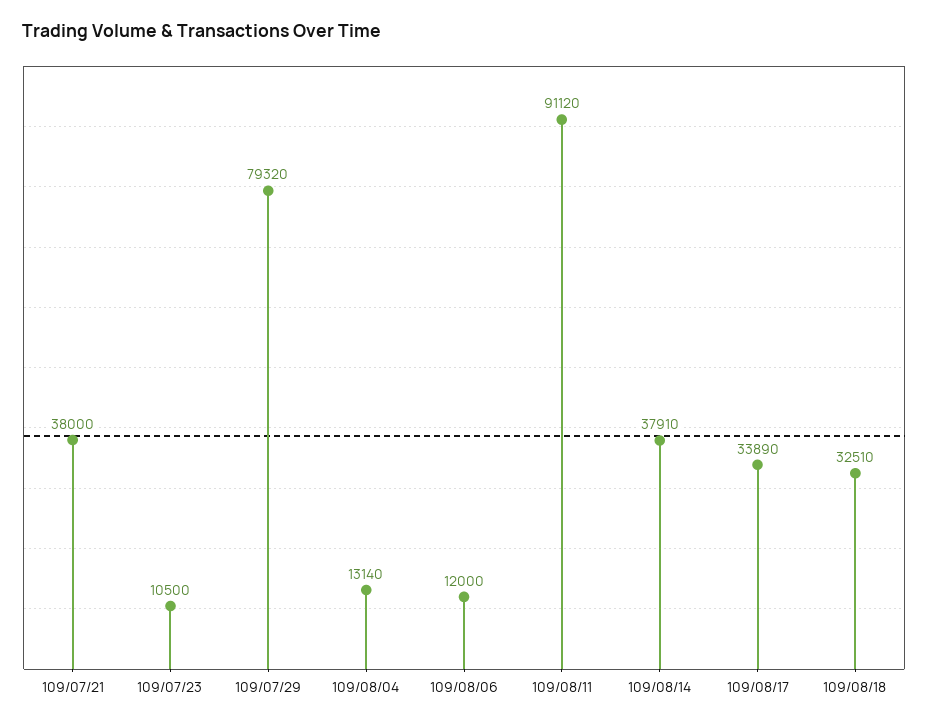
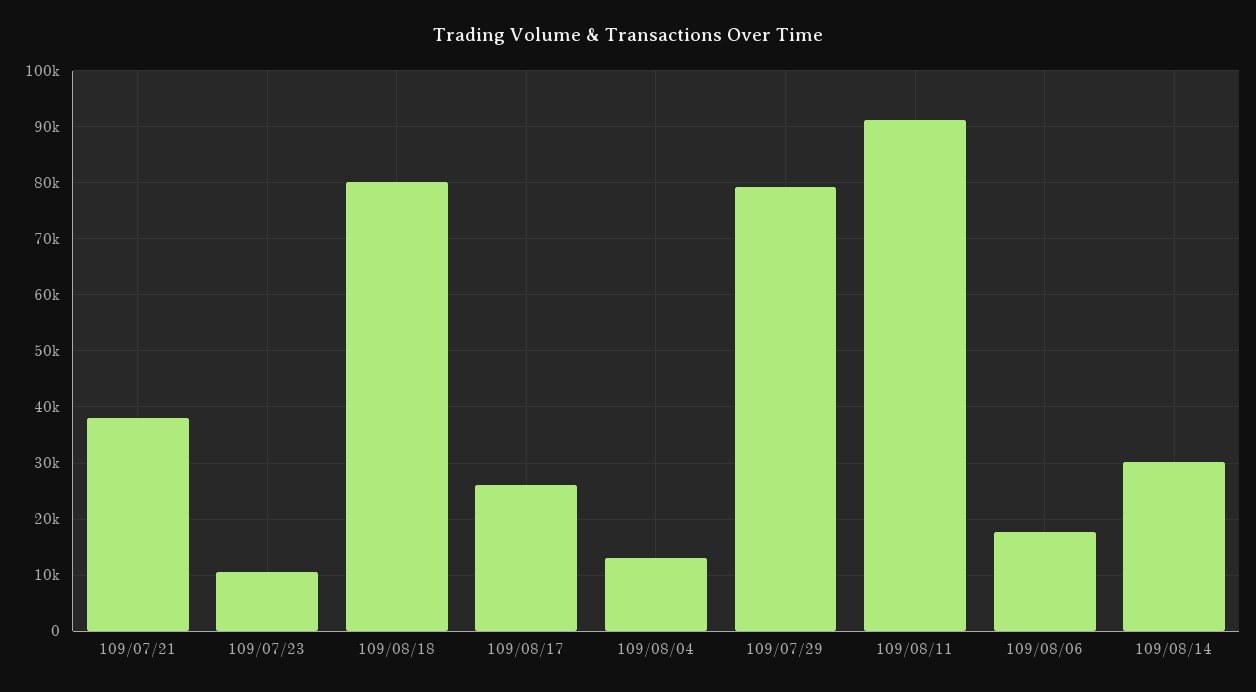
  {
    "109/07/21": 38000,
    "109/07/23": 10500,
    "109/07/29": 79320,
    "109/08/04": 13140,
-   "109/08/06": 12000,
+   "109/08/06": 18000,
    "109/08/11": 91120,
-   "109/08/14": 37910,
+   "109/08/14": 30000,
-   "109/08/17": 33890,
+   "109/08/17": 26000,
-   "109/08/18": 32510
+   "109/08/18": 80000
  }

